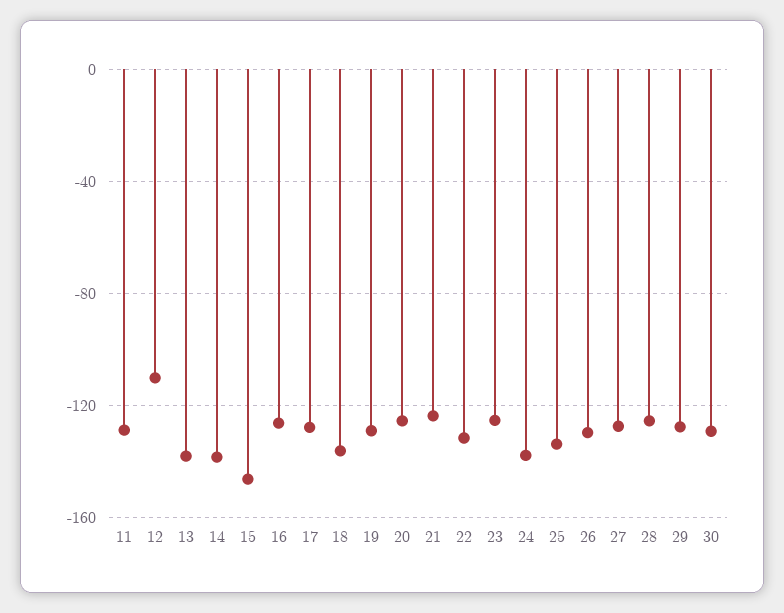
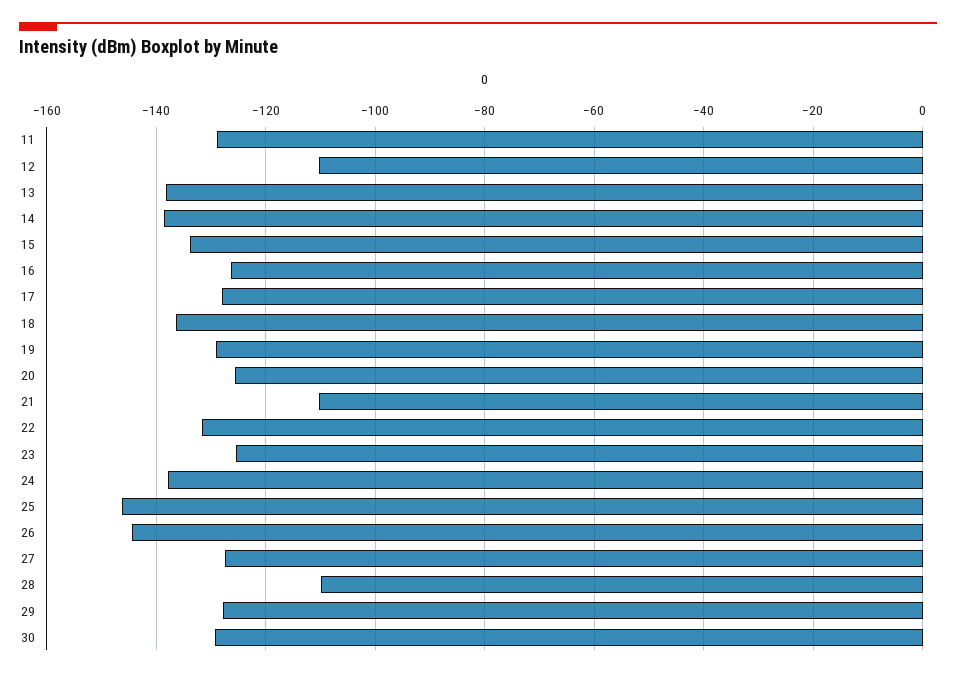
  {
    "11": -128,
    "12": -110,
    "13": -138,
    "14": -138,
-   "15": -145,
+   "15": -134,
    "16": -126,
    "17": -128,
    "18": -136,
    "19": -130,
    "20": -126,
-   "21": -125,
+   "21": -110,
    "22": -132,
    "23": -126,
    "24": -138,
-   "25": -135,
+   "25": -146,
-   "26": -130,
+   "26": -144,
    "27": -128,
-   "28": -125,
+   "28": -110,
    "29": -128,
    "30": -130
  }

